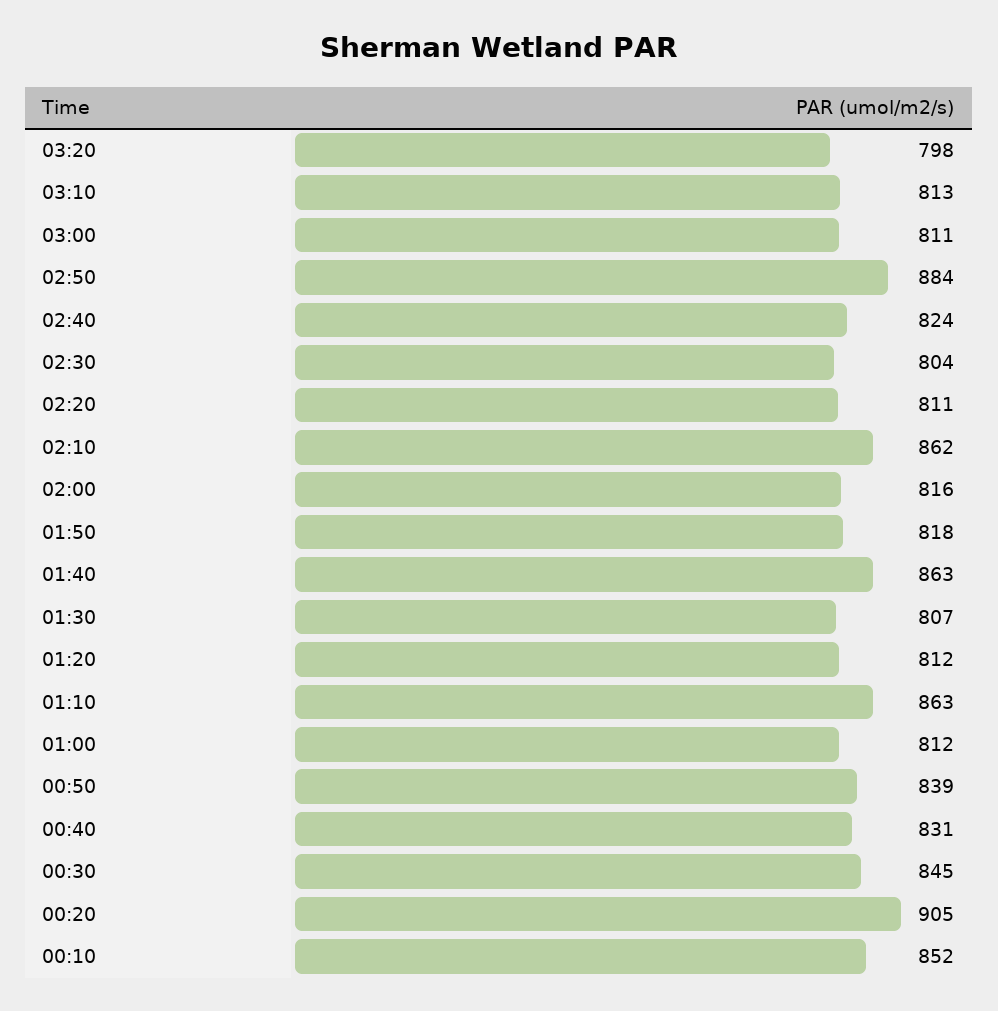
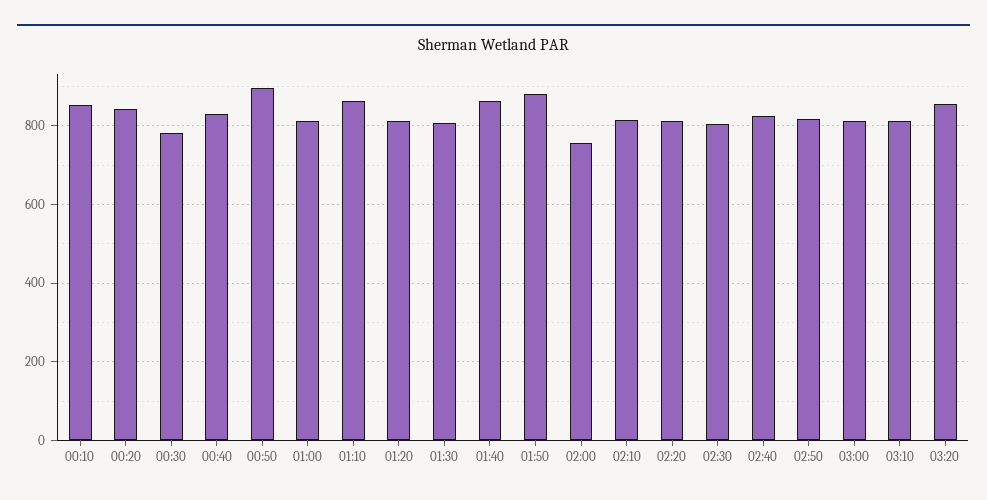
  {
-   "03:20": 798,
+   "03:20": 860,
    "03:10": 813,
    "03:00": 811,
-   "02:50": 884,
+   "02:50": 820,
    "02:40": 824,
    "02:30": 804,
    "02:20": 811,
-   "02:10": 862,
+   "02:10": 820,
-   "02:00": 816,
+   "02:00": 760,
-   "01:50": 818,
+   "01:50": 880,
    "01:40": 863,
    "01:30": 807,
    "01:20": 812,
    "01:10": 863,
    "01:00": 812,
-   "00:50": 839,
+   "00:50": 900,
    "00:40": 831,
-   "00:30": 845,
+   "00:30": 780,
-   "00:20": 905,
+   "00:20": 840,
    "00:10": 852
  }

